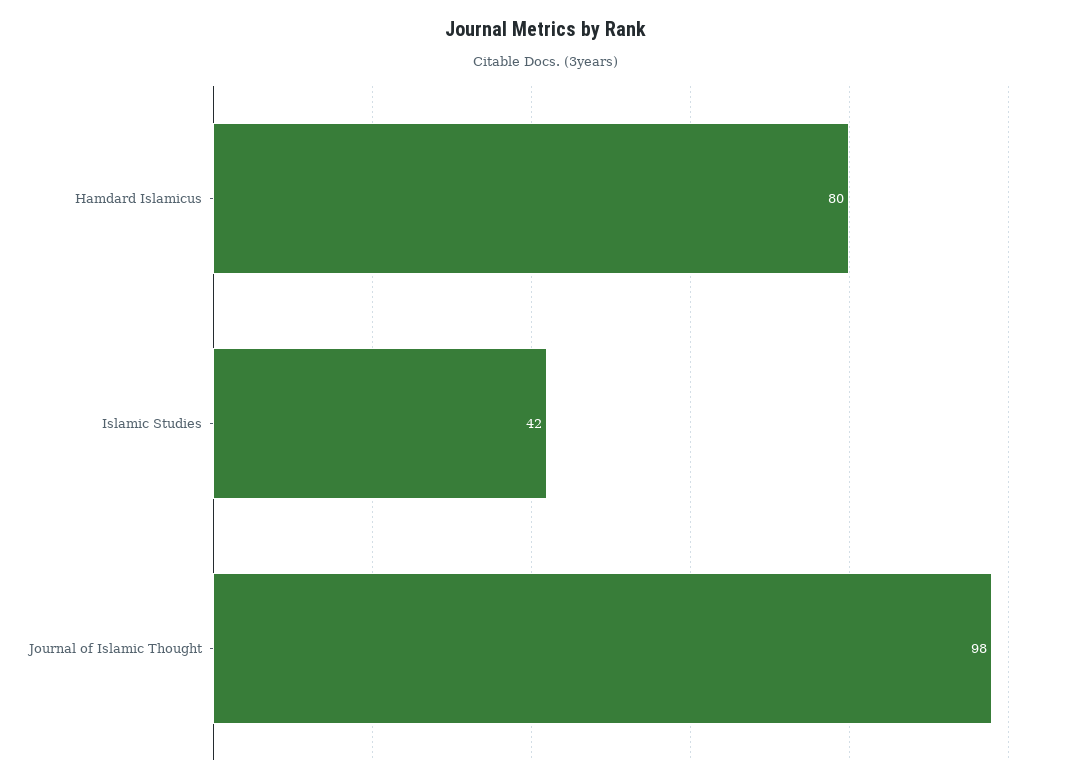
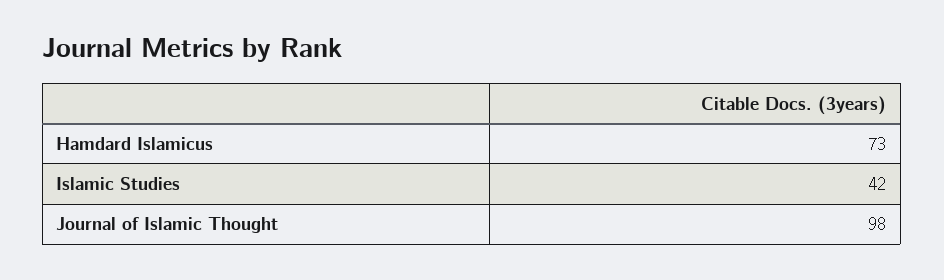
  {
-   "Hamdard Islamicus": 80,
+   "Hamdard Islamicus": 73,
    "Islamic Studies": 42,
    "Journal of Islamic Thought": 98
  }

